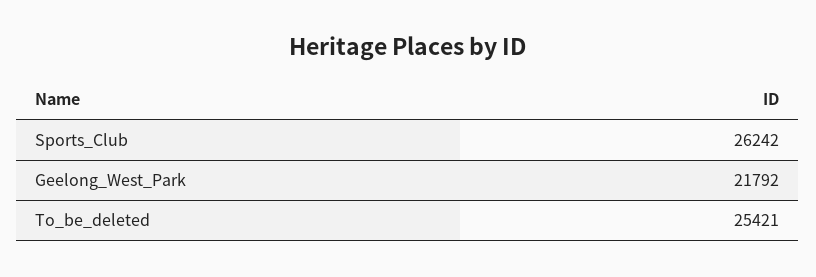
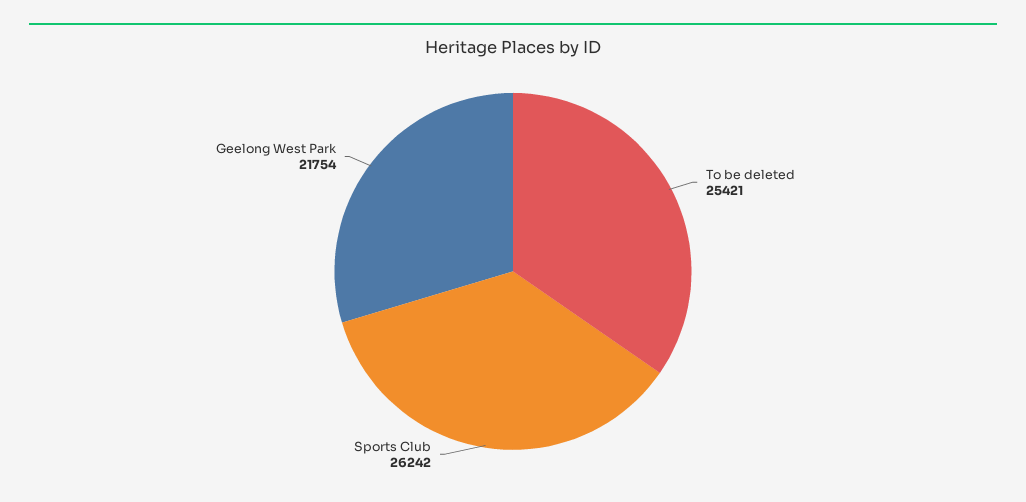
  {
    "Sports_Club": 26242,
-   "Geelong_West_Park": 21792,
+   "Geelong_West_Park": 21754,
    "To_be_deleted": 25421
  }

